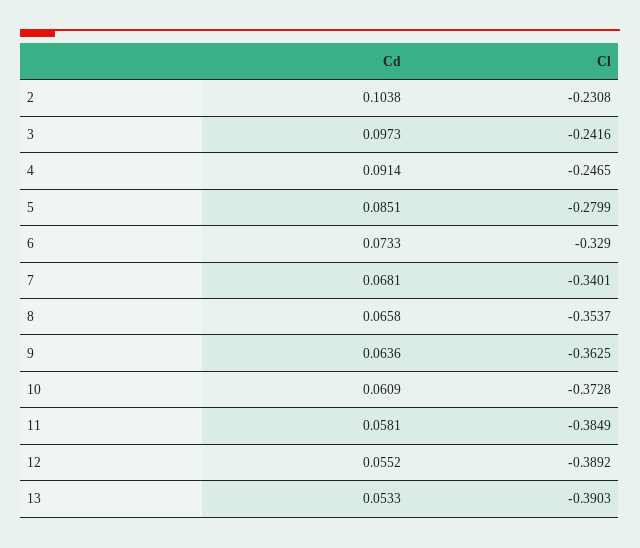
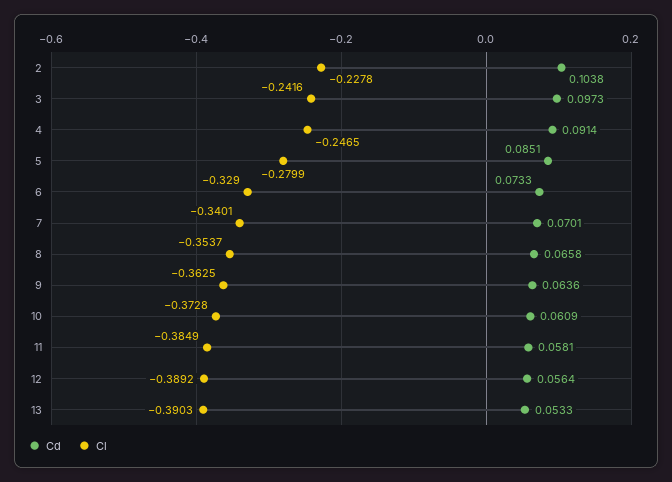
  {
    "Cd": {
      "2": 0.1038,
      "3": 0.0973,
      "4": 0.0914,
      "5": 0.0851,
      "6": 0.0733,
-     "7": 0.0681,
+     "7": 0.0701,
      "8": 0.0658,
      "9": 0.0636,
      "10": 0.0609,
      "11": 0.0581,
-     "12": 0.0552,
+     "12": 0.0564,
      "13": 0.0533
    },
    "Cl": {
-     "2": -0.2308,
+     "2": -0.2278,
      "3": -0.2416,
      "4": -0.2465,
      "5": -0.2799,
      "6": -0.329,
      "7": -0.3401,
      "8": -0.3537,
      "9": -0.3625,
      "10": -0.3728,
      "11": -0.3849,
      "12": -0.3892,
      "13": -0.3903
    }
  }

